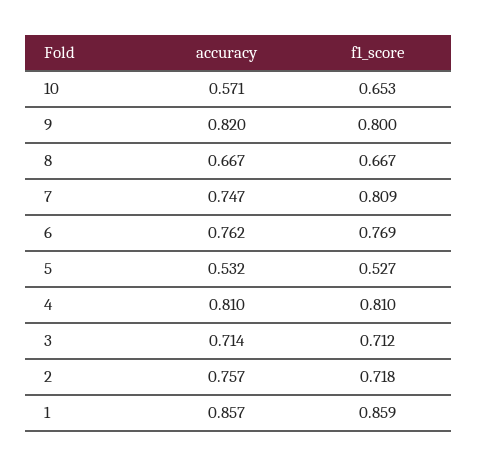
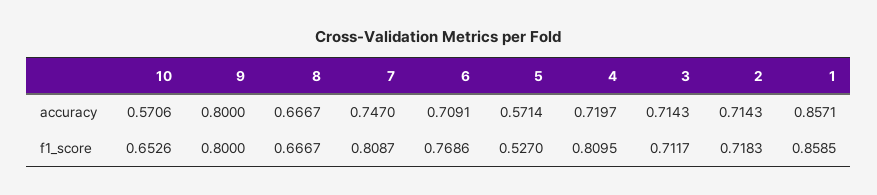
  {
    "accuracy": {
      "10": 0.5706,
-     "9": 0.82,
+     "9": 0.8,
      "8": 0.6667,
      "7": 0.747,
-     "6": 0.762,
+     "6": 0.7091,
-     "5": 0.532,
+     "5": 0.5714,
-     "4": 0.81,
+     "4": 0.7197,
      "3": 0.7143,
-     "2": 0.757,
+     "2": 0.7143,
      "1": 0.8571
    },
    "f1_score": {
      "10": 0.6526,
      "9": 0.8,
      "8": 0.6667,
      "7": 0.8087,
      "6": 0.7686,
      "5": 0.527,
      "4": 0.8095,
      "3": 0.7117,
      "2": 0.7183,
      "1": 0.8585
    }
  }

